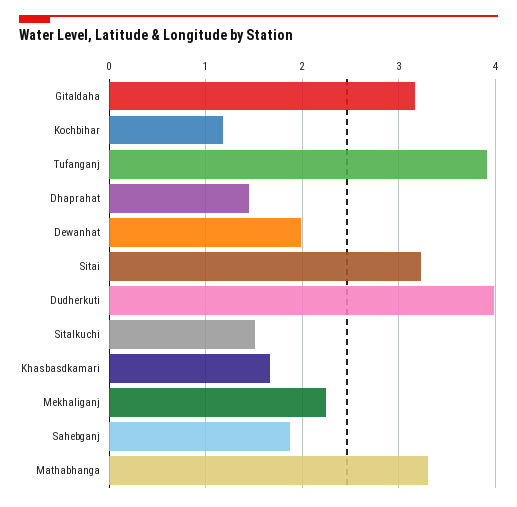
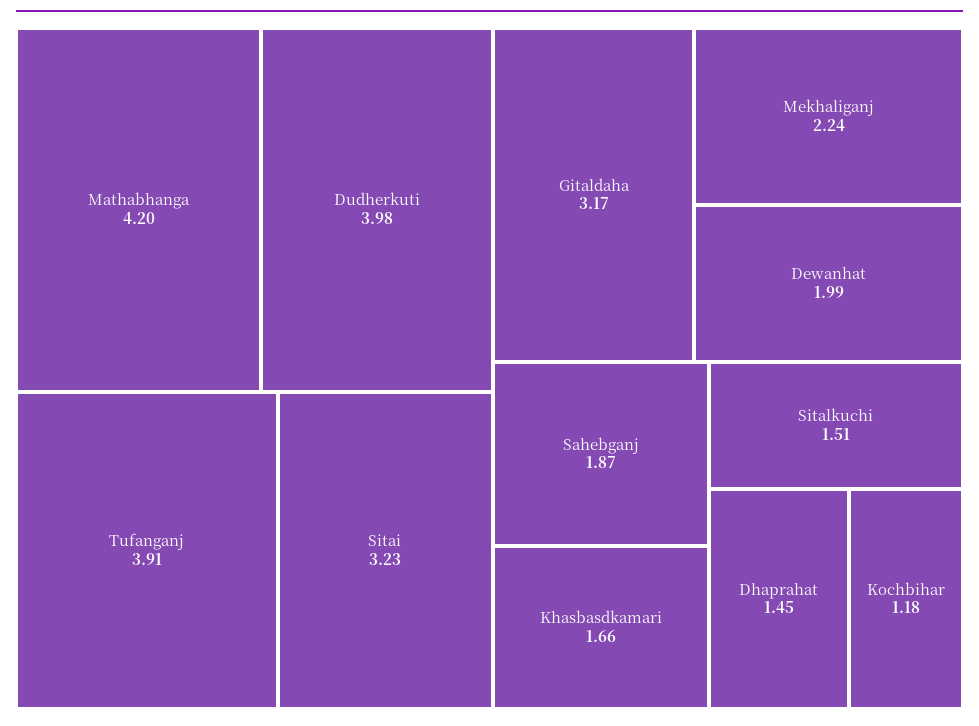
  {
    "Gitaldaha": 3.17,
    "Kochbihar": 1.18,
    "Tufanganj": 3.91,
    "Dhaprahat": 1.45,
    "Dewanhat": 1.99,
    "Sitai": 3.23,
    "Dudherkuti": 3.98,
    "Sitalkuchi": 1.51,
    "Khasbasdkamari": 1.66,
    "Mekhaliganj": 2.24,
    "Sahebganj": 1.87,
-   "Mathabhanga": 3.3
+   "Mathabhanga": 4.2
  }

